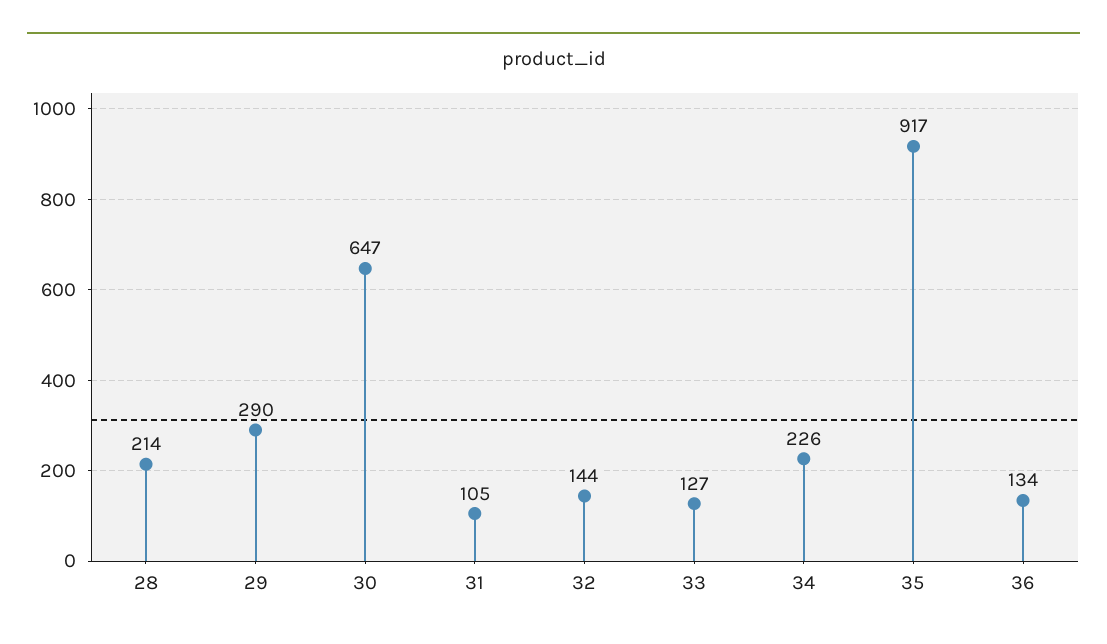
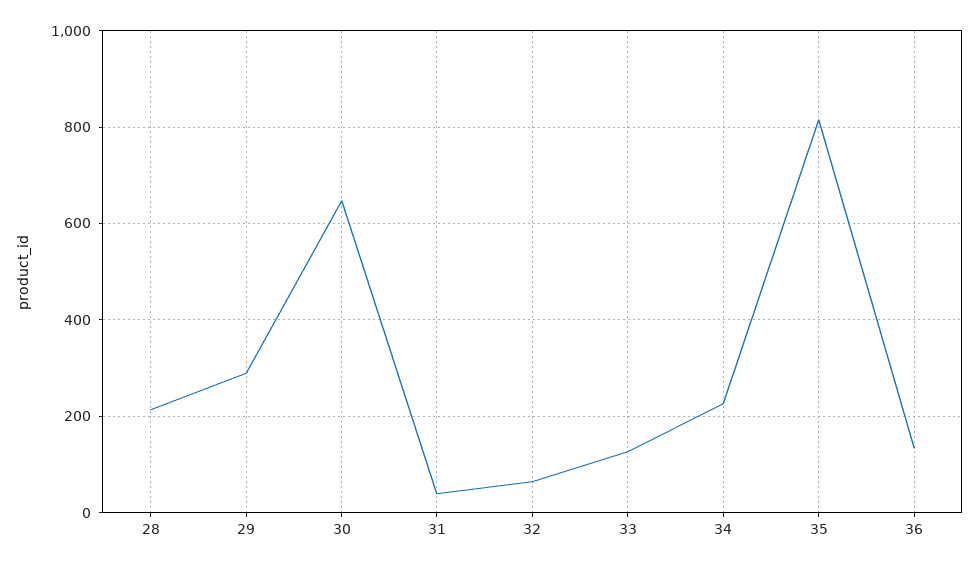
  {
    "28": 214,
    "29": 290,
    "30": 647,
-   "31": 105,
+   "31": 40,
-   "32": 144,
+   "32": 60,
    "33": 127,
    "34": 226,
-   "35": 917,
+   "35": 820,
    "36": 134
  }

